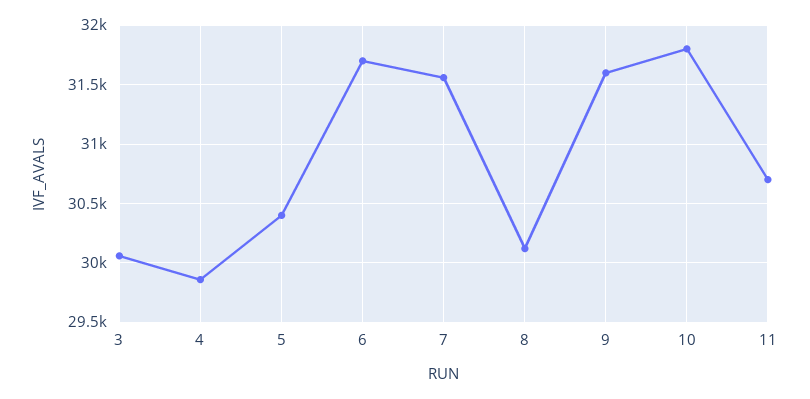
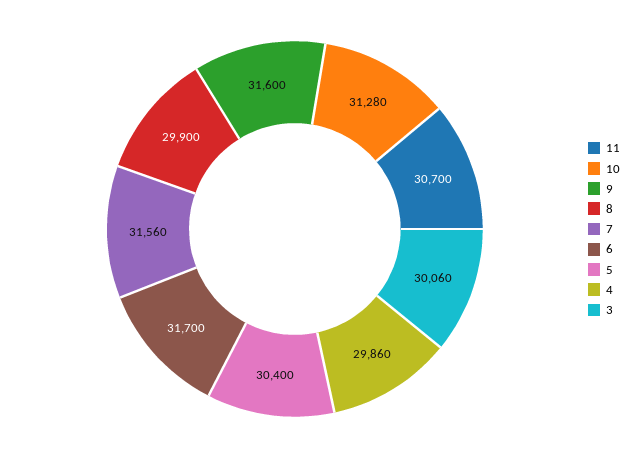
  {
    "3": 30060,
    "4": 29860,
    "5": 30400,
    "6": 31700,
    "7": 31560,
-   "8": 30100,
+   "8": 29900,
    "9": 31600,
-   "10": 31800,
+   "10": 31280,
    "11": 30700
  }

